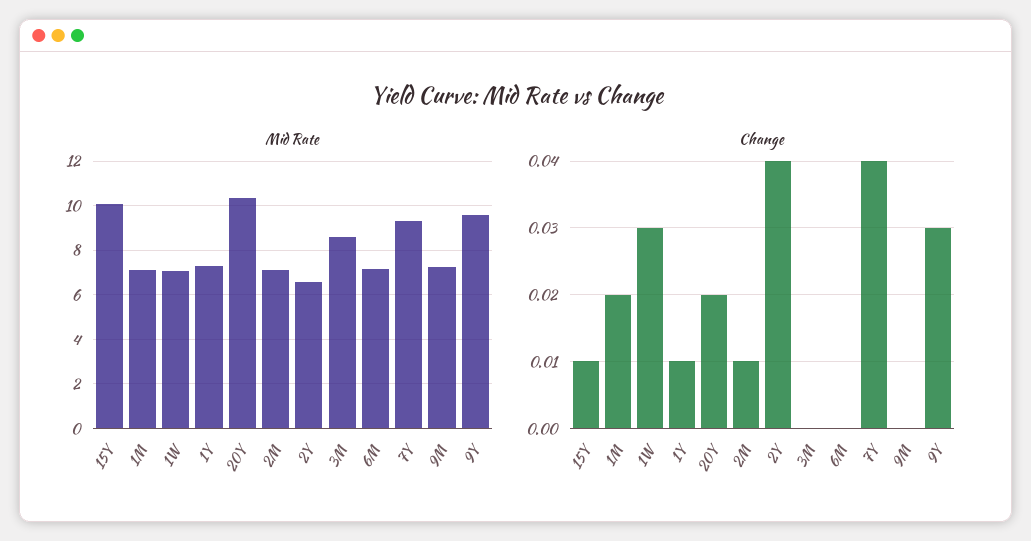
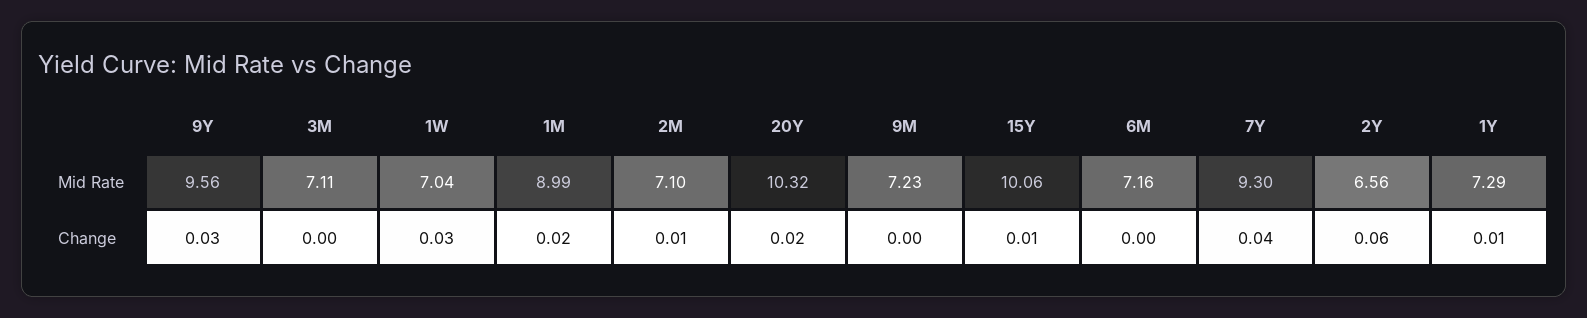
  {
    "Mid Rate": {
      "15Y": 10.06,
-     "1M": 7,
+     "1M": 8.99,
      "1W": 7.04,
      "1Y": 7.29,
      "20Y": 10.32,
      "2M": 7.1,
      "2Y": 6.56,
-     "3M": 8.5,
+     "3M": 7.11,
      "6M": 7.16,
      "7Y": 9.3,
      "9M": 7.23,
      "9Y": 9.56
    },
    "Change": {
      "15Y": 0.01,
      "1M": 0.02,
      "1W": 0.03,
      "1Y": 0.01,
      "20Y": 0.02,
      "2M": 0.01,
-     "2Y": 0.04,
+     "2Y": 0.06,
      "3M": 0,
      "6M": 0,
      "7Y": 0.04,
      "9M": 0,
      "9Y": 0.03
    }
  }

